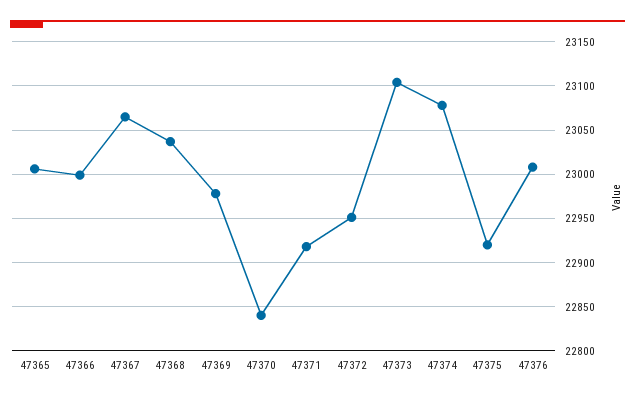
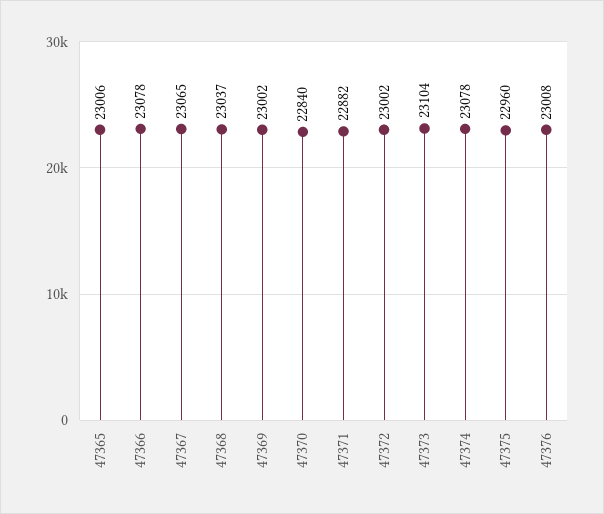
  {
    "47365": 23006,
-   "47366": 23000,
+   "47366": 23078,
    "47367": 23065,
    "47368": 23037,
-   "47369": 22980,
+   "47369": 23002,
    "47370": 22840,
-   "47371": 22920,
+   "47371": 22882,
-   "47372": 22950,
+   "47372": 23002,
    "47373": 23104,
    "47374": 23078,
-   "47375": 22920,
+   "47375": 22960,
    "47376": 23008
  }

